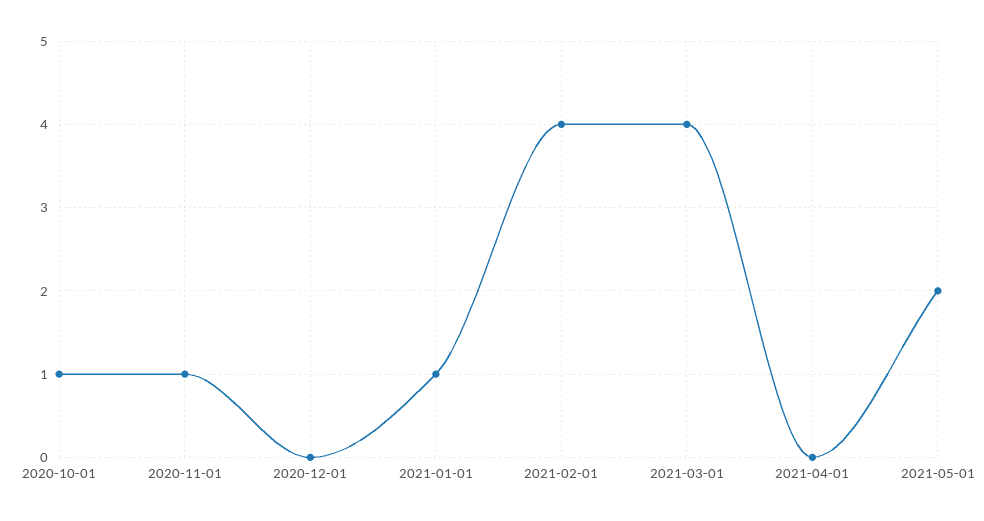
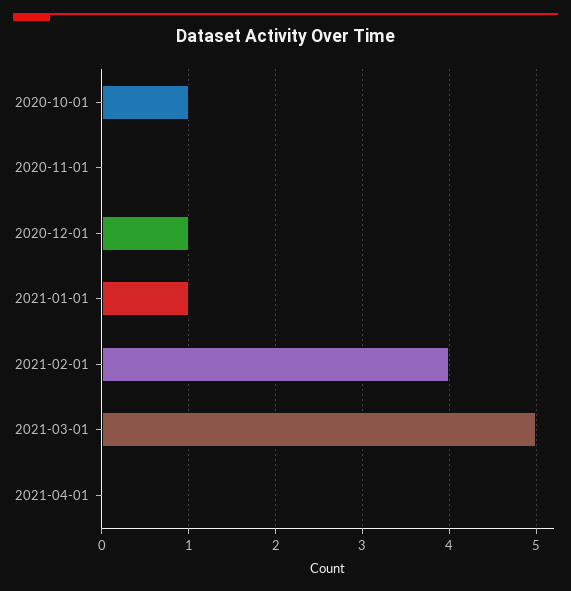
  {
    "2020-10-01": 1,
-   "2020-11-01": 1,
+   "2020-11-01": 0,
-   "2020-12-01": 0,
+   "2020-12-01": 1,
    "2021-01-01": 1,
    "2021-02-01": 4,
-   "2021-03-01": 4,
+   "2021-03-01": 5,
-   "2021-04-01": 0,
+   "2021-04-01": 0
-   "2021-05-01": 2
  }

